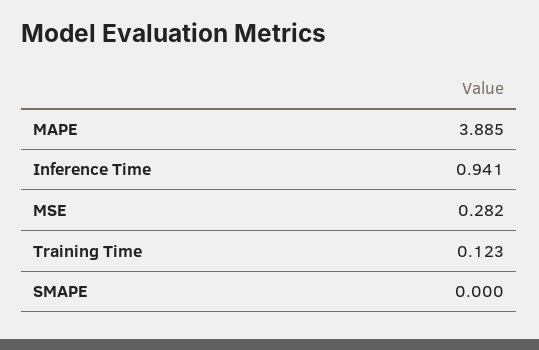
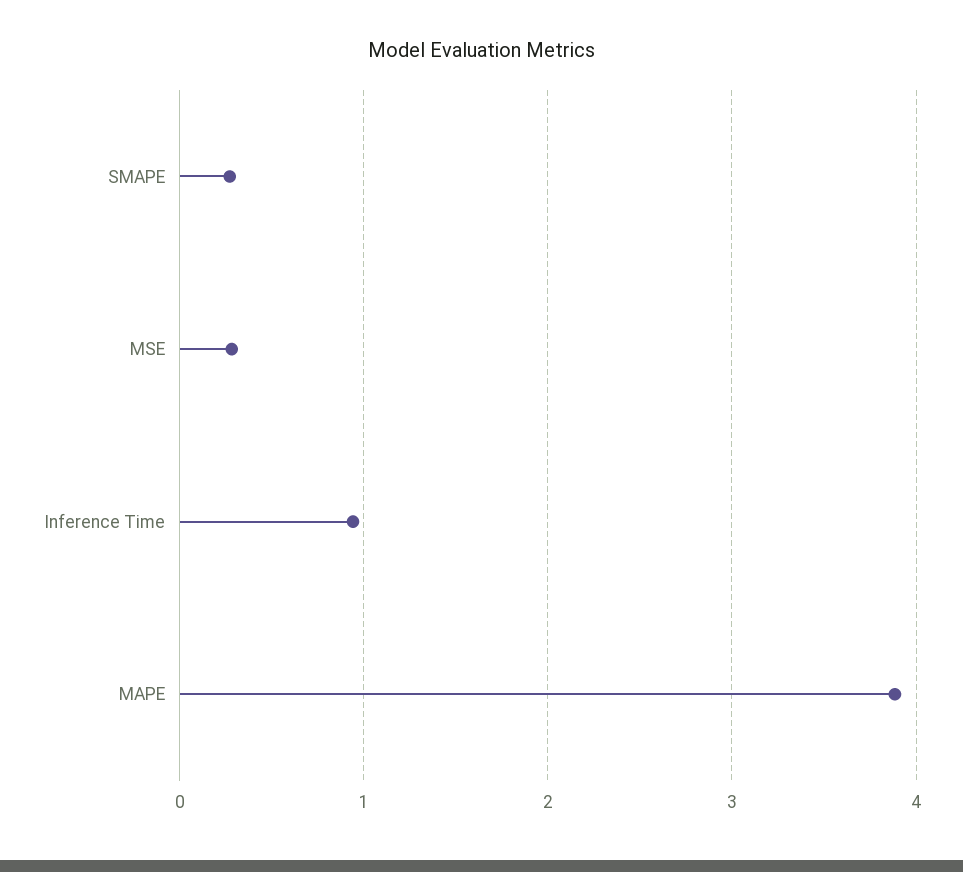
  {
    "MAPE": 3.885,
    "Inference Time": 0.941,
    "MSE": 0.282,
-   "Training Time": 0.123,
-   "SMAPE": 0
+   "SMAPE": 0.3
  }

